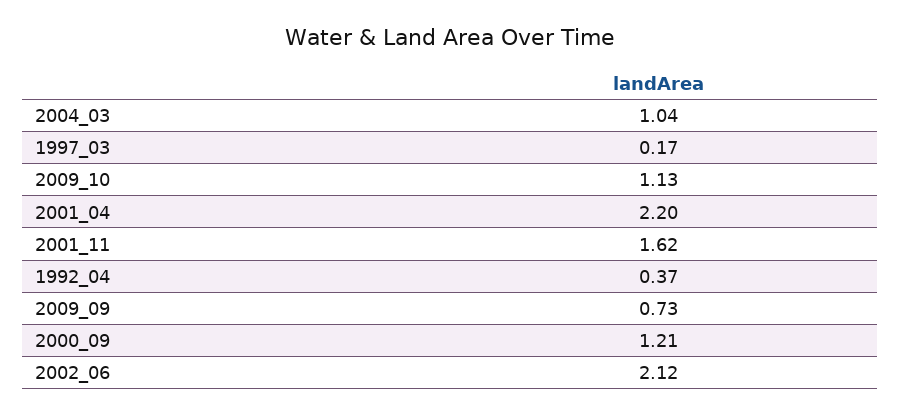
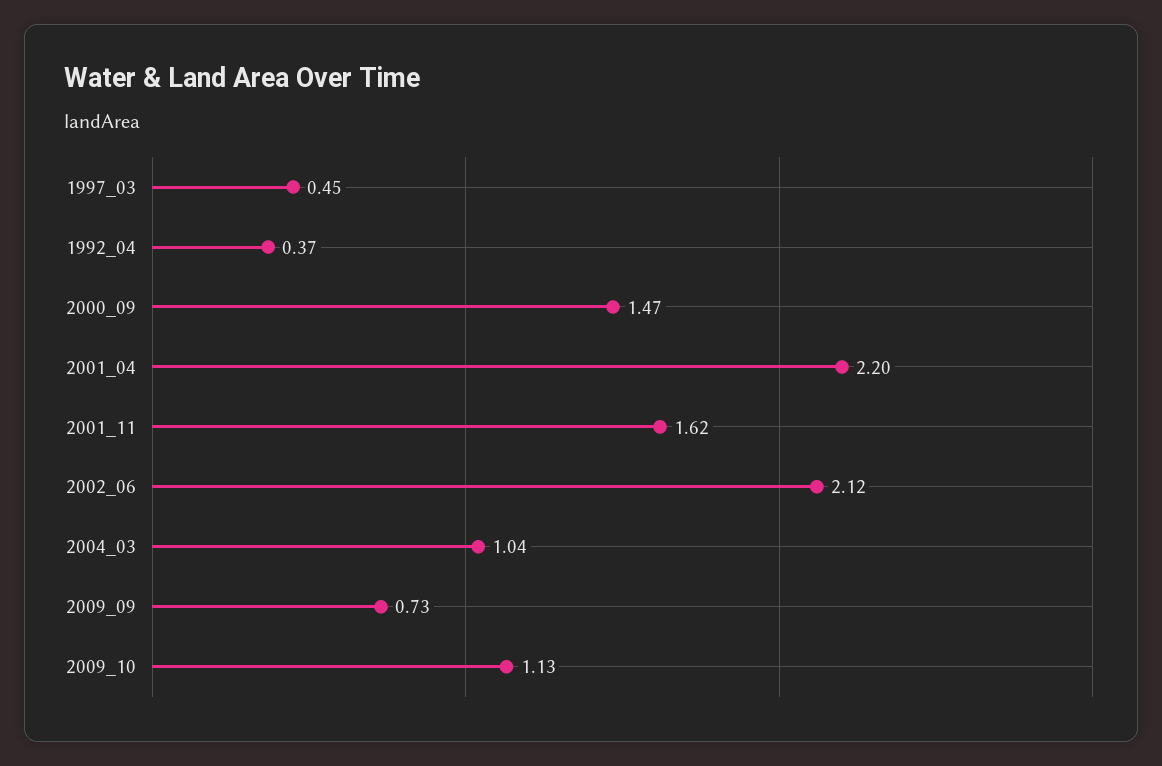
  {
    "2004_03": 1.04,
-   "1997_03": 0.17,
+   "1997_03": 0.45,
    "2009_10": 1.13,
    "2001_04": 2.2,
    "2001_11": 1.62,
    "1992_04": 0.37,
    "2009_09": 0.73,
-   "2000_09": 1.21,
+   "2000_09": 1.47,
    "2002_06": 2.12
  }

